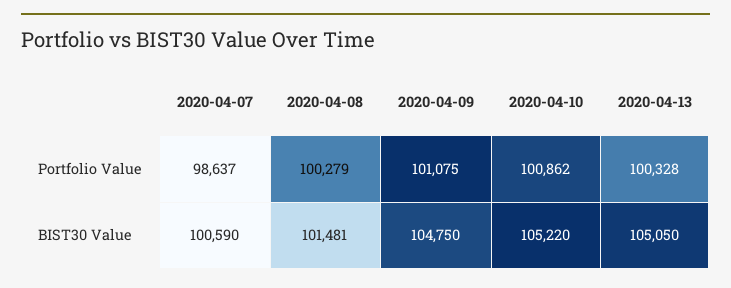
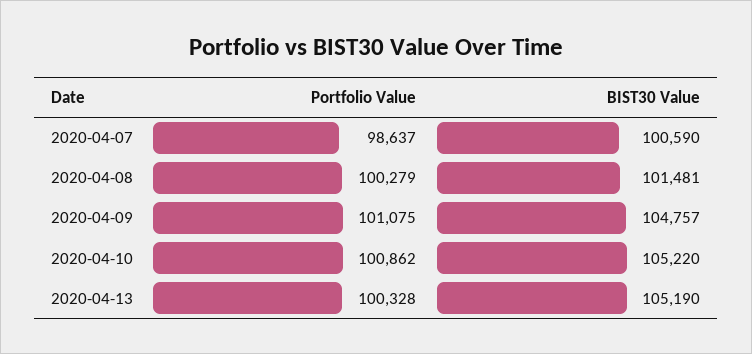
  {
    "2020-04-07": {
      "Portfolio Value": 98637,
      "BIST30 Value": 100590
    },
    "2020-04-08": {
      "Portfolio Value": 100279,
      "BIST30 Value": 101481
    },
    "2020-04-09": {
      "Portfolio Value": 101075,
-     "BIST30 Value": 104750
+     "BIST30 Value": 104757
    },
    "2020-04-10": {
      "Portfolio Value": 100862,
      "BIST30 Value": 105220
    },
    "2020-04-13": {
      "Portfolio Value": 100328,
-     "BIST30 Value": 105050
+     "BIST30 Value": 105190
    }
  }

